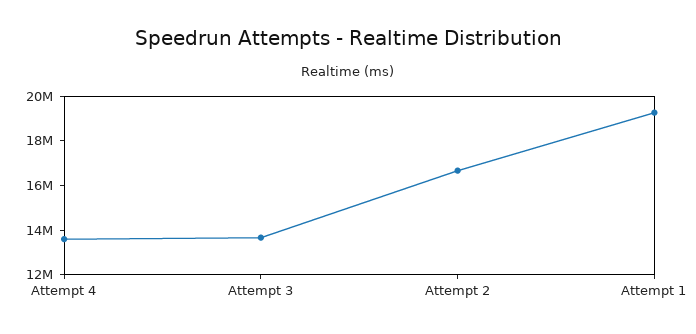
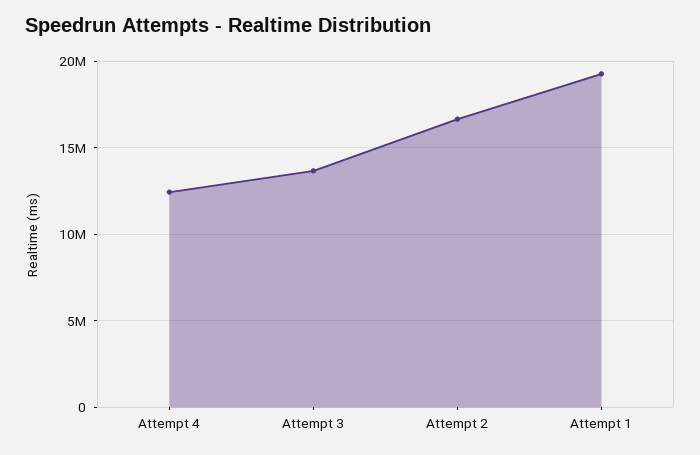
  {
-   "Attempt 4": 13500000,
+   "Attempt 4": 12500000,
    "Attempt 3": 13500000,
    "Attempt 2": 16500000,
    "Attempt 1": 19500000
  }

